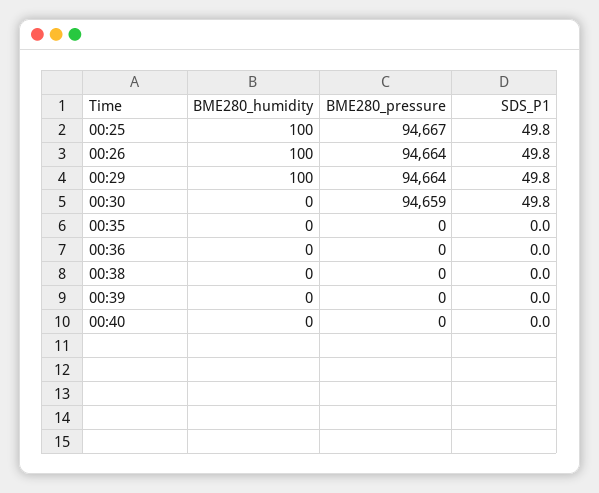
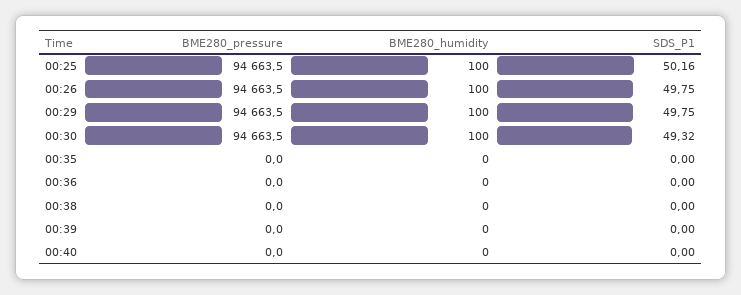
  {
    "BME280_humidity": {
      "00:25": 100,
      "00:26": 100,
      "00:29": 100,
-     "00:30": 0,
+     "00:30": 100,
      "00:35": 0,
      "00:36": 0,
      "00:38": 0,
      "00:39": 0,
      "00:40": 0
    },
    "BME280_pressure": {
-     "00:25": 94667,
+     "00:25": 94663.5,
      "00:26": 94663.5,
      "00:29": 94663.5,
-     "00:30": 94659,
+     "00:30": 94663.5,
      "00:35": 0,
      "00:36": 0,
      "00:38": 0,
      "00:39": 0,
      "00:40": 0
    },
    "SDS_P1": {
-     "00:25": 49.8,
+     "00:25": 50.16,
      "00:26": 49.75,
      "00:29": 49.75,
-     "00:30": 49.8,
+     "00:30": 49.32,
      "00:35": 0,
      "00:36": 0,
      "00:38": 0,
      "00:39": 0,
      "00:40": 0
    }
  }

